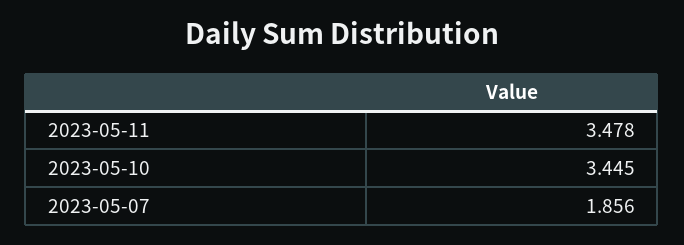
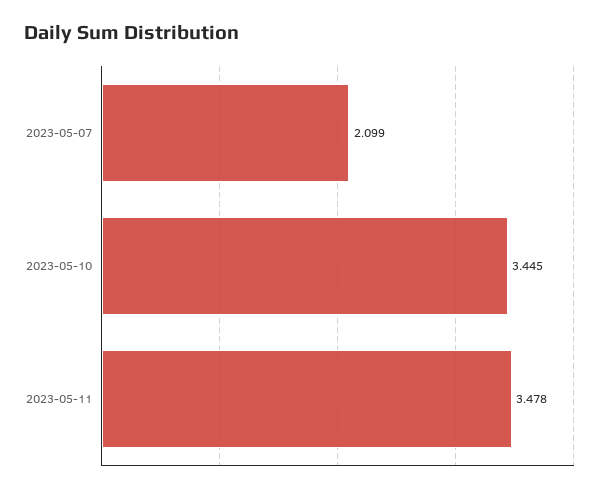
  {
    "2023-05-11": 3.478,
    "2023-05-10": 3.445,
-   "2023-05-07": 1.856
+   "2023-05-07": 2.099
  }

